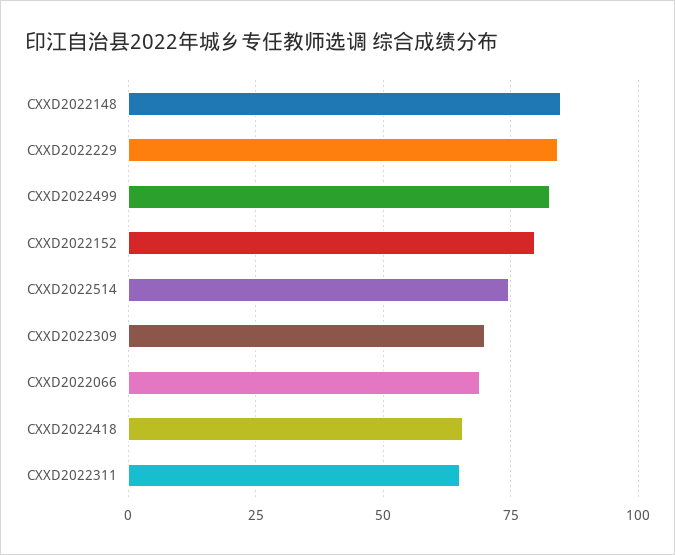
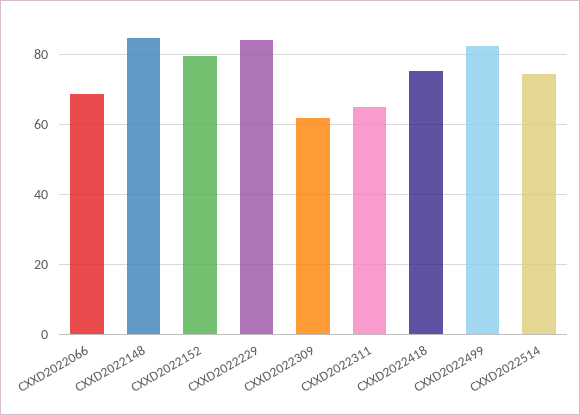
  {
    "CXXD2022148": 84,
    "CXXD2022229": 84,
    "CXXD2022499": 82,
    "CXXD2022152": 80,
    "CXXD2022514": 74,
-   "CXXD2022309": 70,
+   "CXXD2022309": 62,
    "CXXD2022066": 68,
-   "CXXD2022418": 65,
+   "CXXD2022418": 76,
    "CXXD2022311": 66
  }

